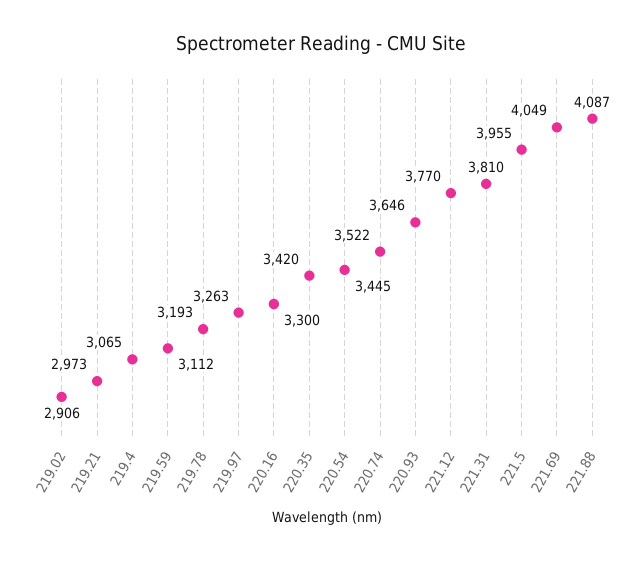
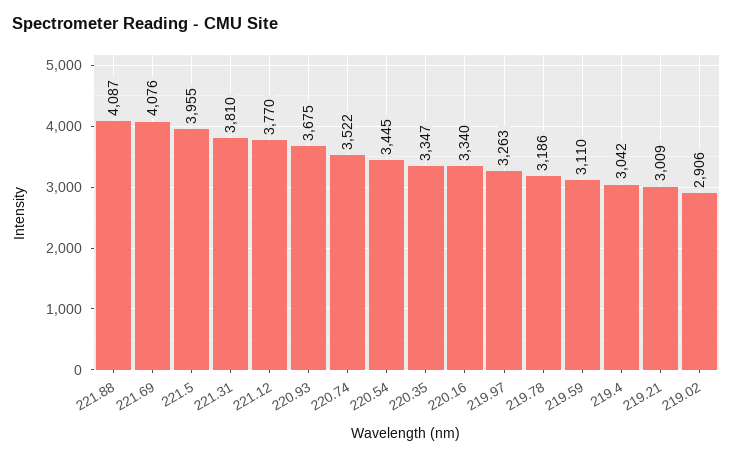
  {
    "219.02": 2906,
-   "219.21": 2973,
+   "219.21": 3009,
-   "219.4": 3065,
+   "219.4": 3042,
-   "219.59": 3112,
+   "219.59": 3110,
-   "219.78": 3193,
+   "219.78": 3186,
    "219.97": 3263,
-   "220.16": 3300,
+   "220.16": 3340,
-   "220.35": 3420,
+   "220.35": 3347,
    "220.54": 3445,
    "220.74": 3522,
-   "220.93": 3646,
+   "220.93": 3675,
    "221.12": 3770,
    "221.31": 3810,
    "221.5": 3955,
-   "221.69": 4049,
+   "221.69": 4076,
    "221.88": 4087
  }

